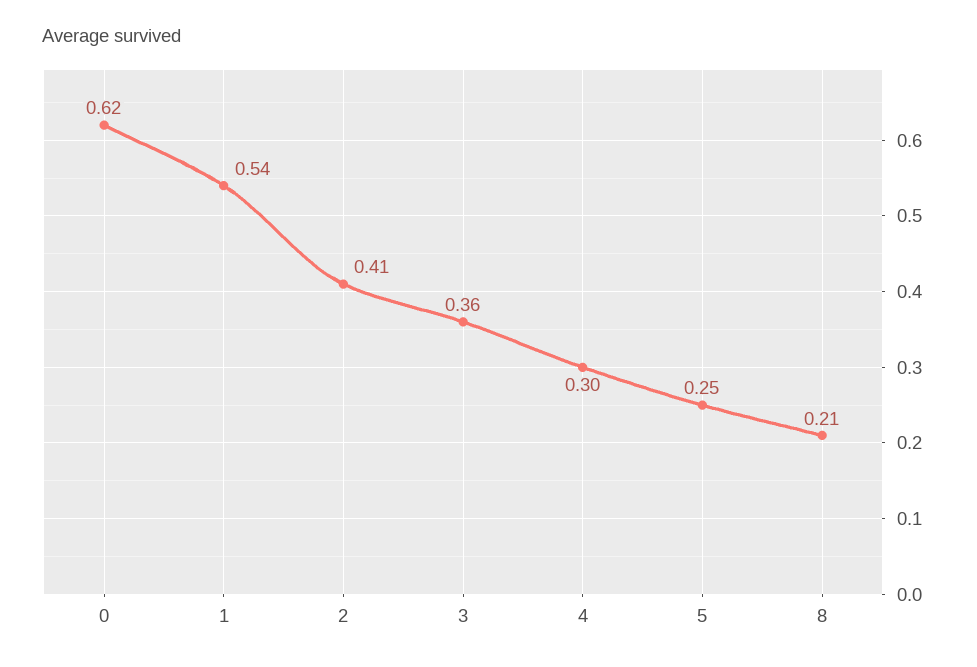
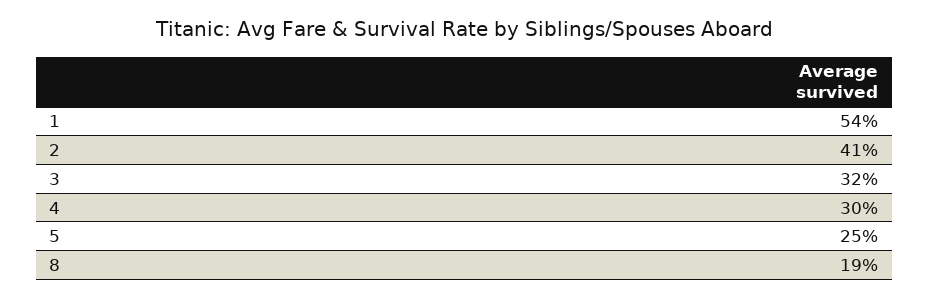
  {
-   "0": 0.62,
    "1": 0.54,
    "2": 0.41,
-   "3": 0.36,
+   "3": 0.32,
    "4": 0.3,
    "5": 0.25,
-   "8": 0.21
+   "8": 0.19
  }

